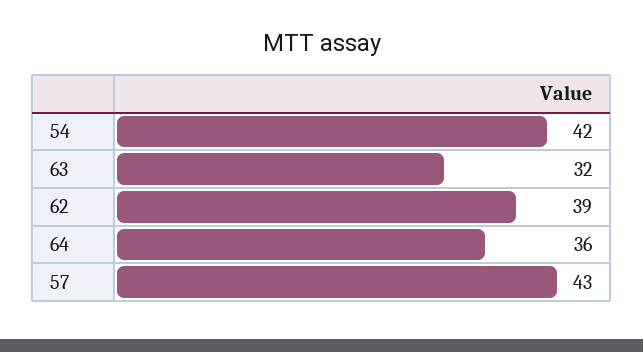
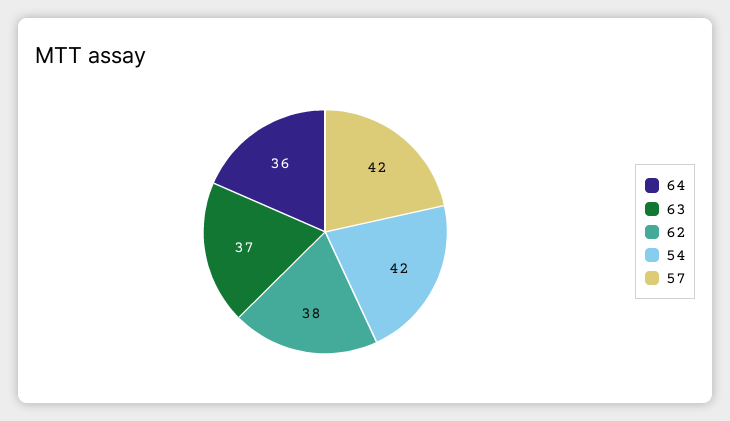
  {
    "54": 42,
-   "63": 32,
+   "63": 37,
-   "62": 39,
+   "62": 38,
    "64": 36,
-   "57": 43
+   "57": 42
  }

